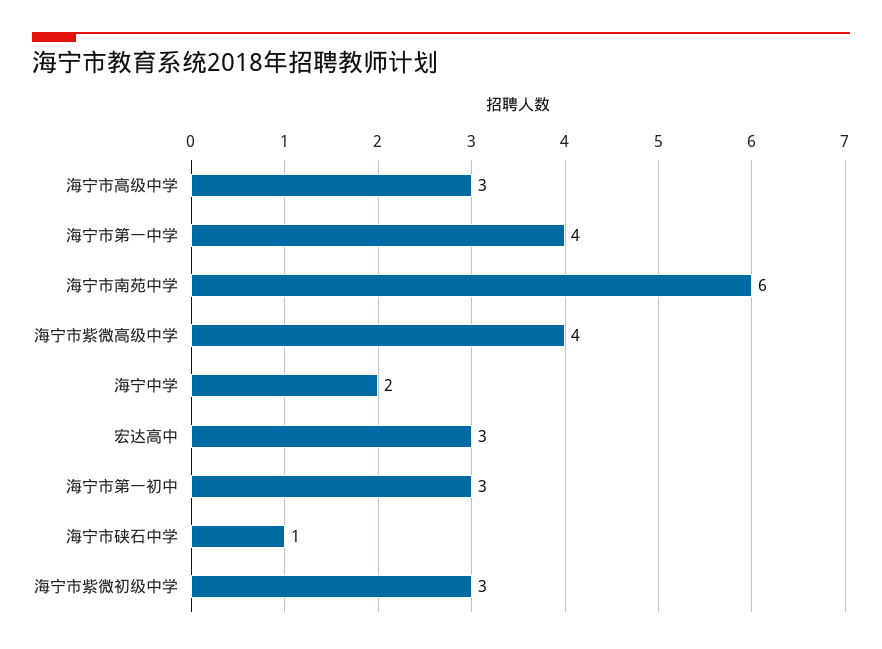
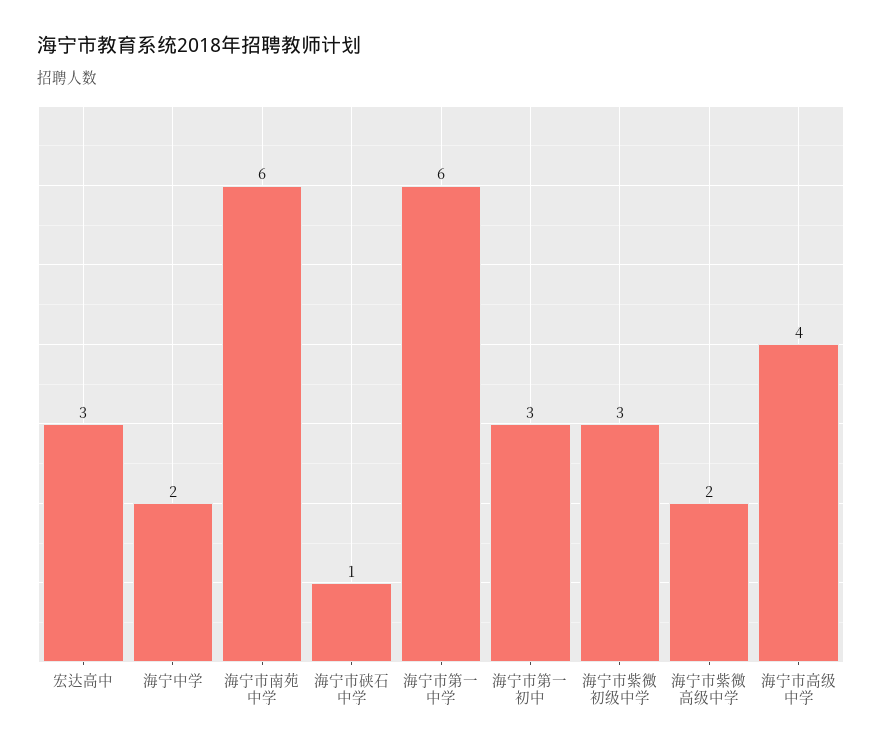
  {
-   "海宁市高级中学": 3,
+   "海宁市高级中学": 4,
-   "海宁市第一中学": 4,
+   "海宁市第一中学": 6,
    "海宁市南苑中学": 6,
-   "海宁市紫微高级中学": 4,
+   "海宁市紫微高级中学": 2,
    "海宁中学": 2,
    "宏达高中": 3,
    "海宁市第一初中": 3,
    "海宁市硖石中学": 1,
    "海宁市紫微初级中学": 3
  }

